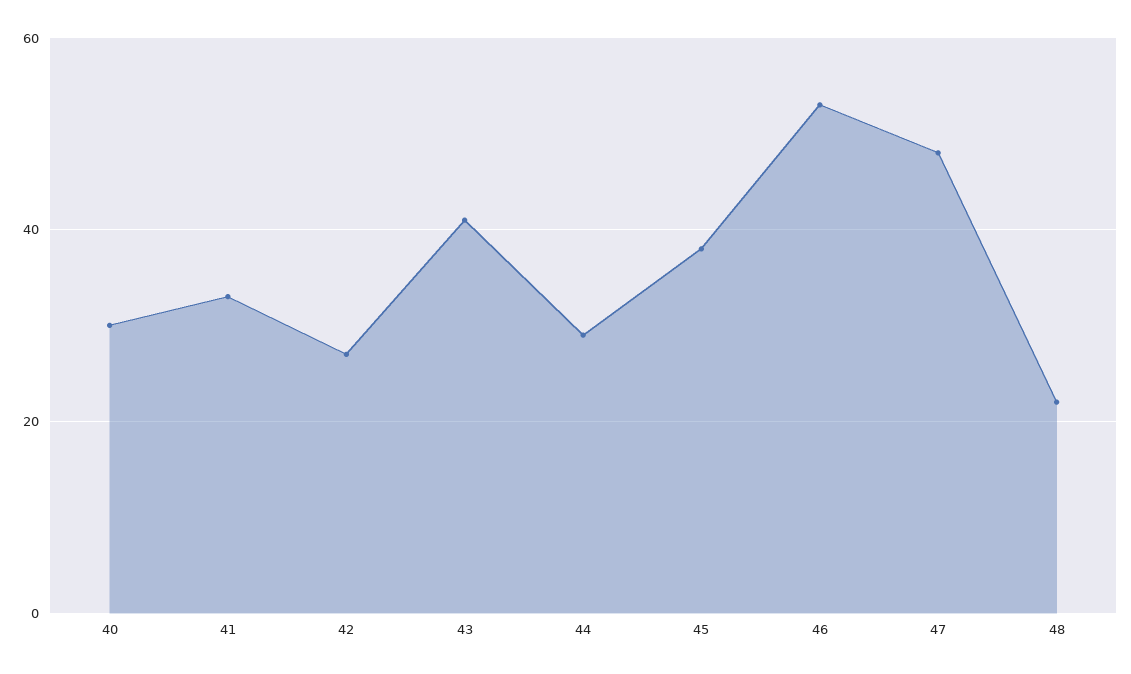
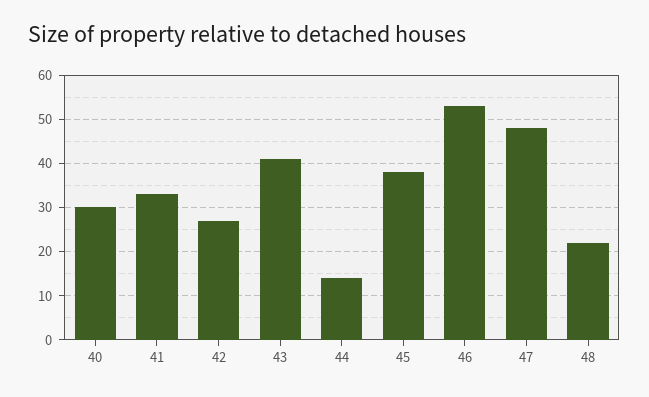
  {
    "40": 30,
    "41": 35,
    "42": 25,
    "43": 40,
-   "44": 30,
+   "44": 15,
    "45": 40,
    "46": 55,
    "47": 50,
    "48": 20
  }

